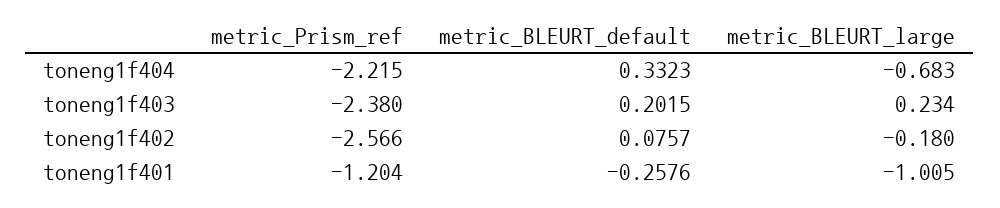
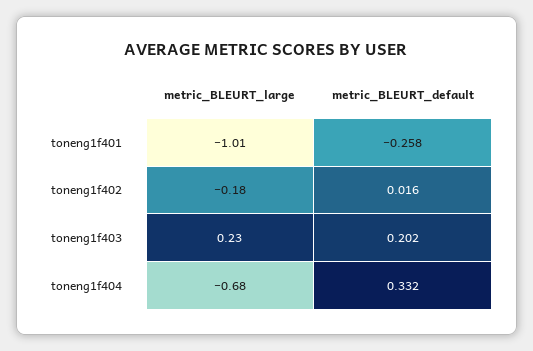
  {
-   "metric_Prism_ref": {
-     "toneng1f404": -2.215,
-     "toneng1f403": -2.38,
-     "toneng1f402": -2.566,
-     "toneng1f401": -1.204
-   },
    "metric_BLEURT_default": {
      "toneng1f404": 0.3323,
      "toneng1f403": 0.2015,
-     "toneng1f402": 0.0757,
+     "toneng1f402": 0.016,
      "toneng1f401": -0.2576
    },
    "metric_BLEURT_large": {
      "toneng1f404": -0.683,
      "toneng1f403": 0.234,
      "toneng1f402": -0.18,
      "toneng1f401": -1.005
    }
  }

